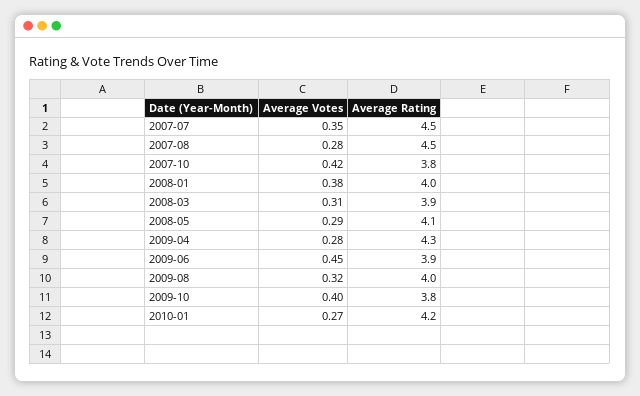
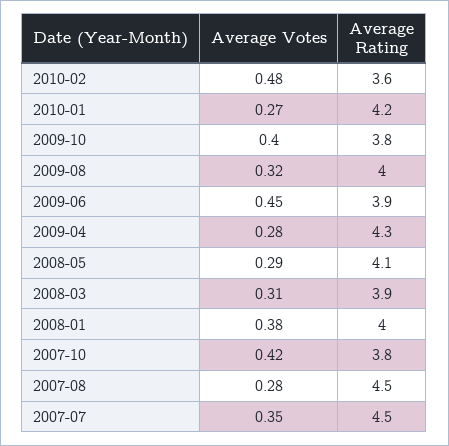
  {
    "Average Votes": {
      "2007-07": 0.35,
      "2007-08": 0.28,
      "2007-10": 0.42,
      "2008-01": 0.38,
      "2008-03": 0.31,
      "2008-05": 0.29,
      "2009-04": 0.28,
      "2009-06": 0.45,
      "2009-08": 0.32,
      "2009-10": 0.4,
-     "2010-01": 0.27
+     "2010-01": 0.27,
+     "2010-02": 0.48
    },
    "Average Rating": {
      "2007-07": 4.5,
      "2007-08": 4.5,
      "2007-10": 3.8,
      "2008-01": 4,
      "2008-03": 3.9,
      "2008-05": 4.1,
      "2009-04": 4.3,
      "2009-06": 3.9,
      "2009-08": 4,
      "2009-10": 3.8,
-     "2010-01": 4.2
+     "2010-01": 4.2,
+     "2010-02": 3.6
    }
  }

